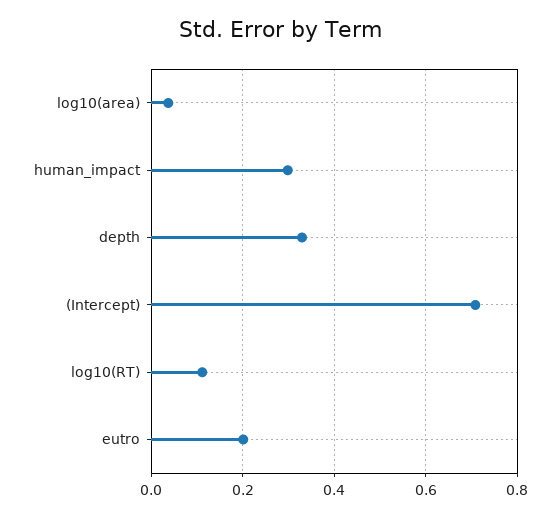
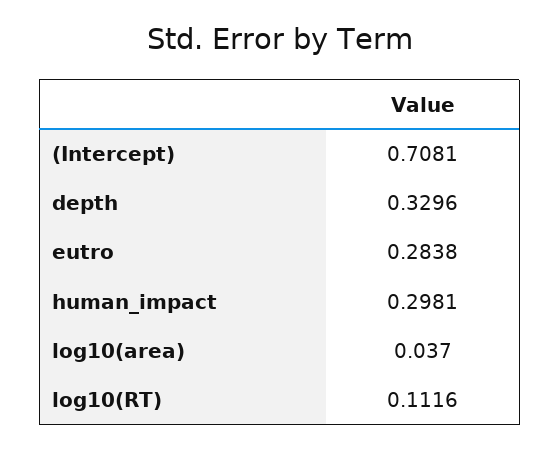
  {
    "log10(area)": 0.037,
    "human_impact": 0.2981,
    "depth": 0.3296,
    "(Intercept)": 0.7081,
    "log10(RT)": 0.1116,
-   "eutro": 0.2
+   "eutro": 0.2838
  }

